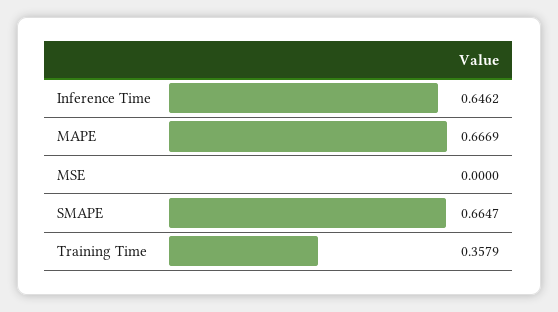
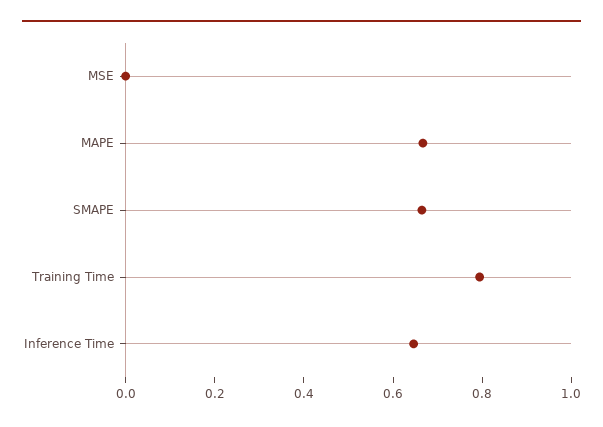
  {
    "Inference Time": 0.6462,
    "MAPE": 0.6669,
    "MSE": 0,
    "SMAPE": 0.6647,
-   "Training Time": 0.3579
+   "Training Time": 0.8
  }

